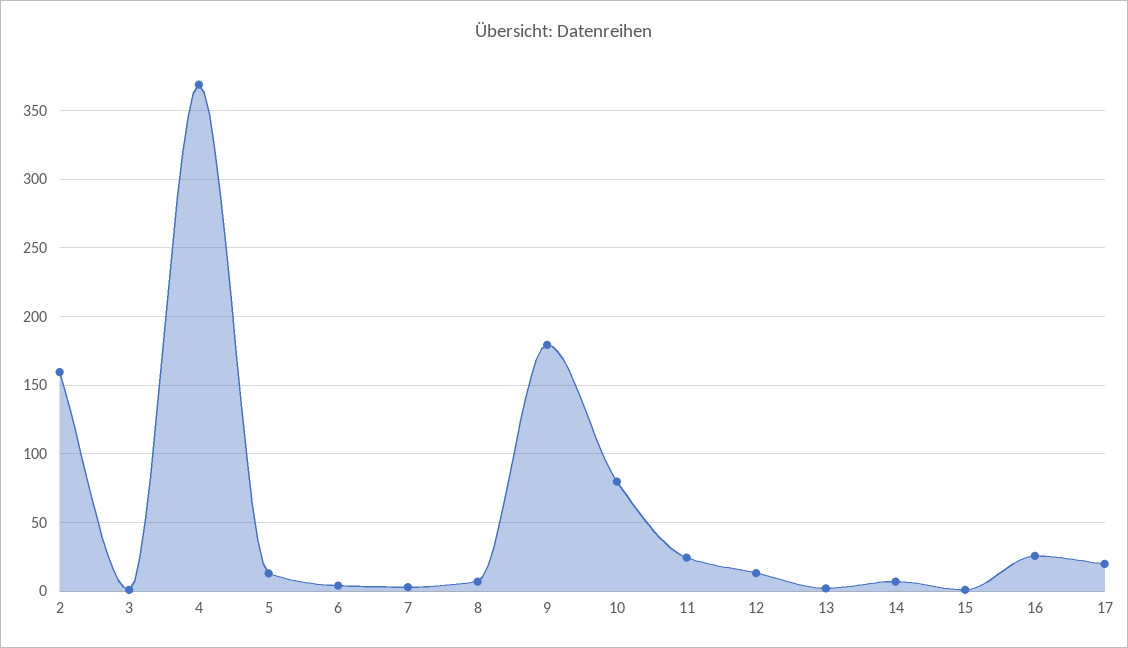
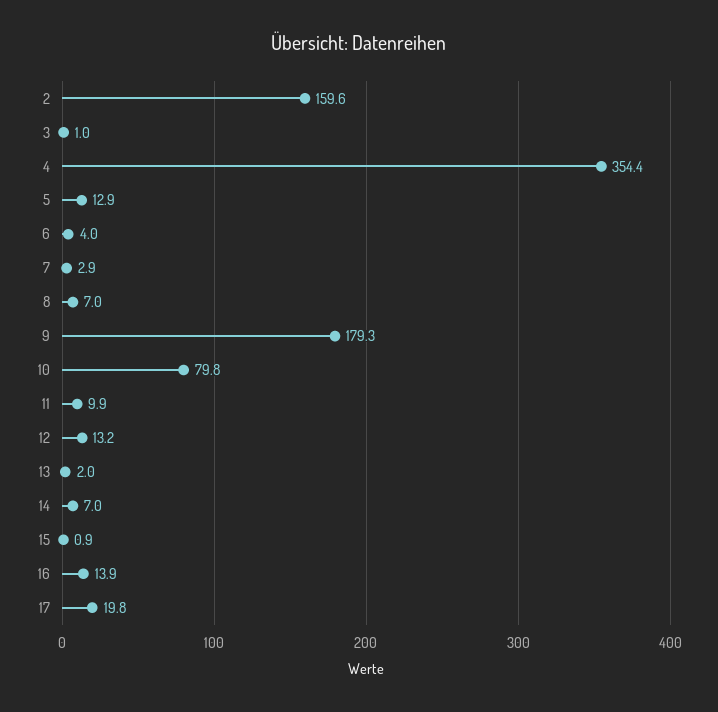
  {
    "2": 159.6,
    "3": 1,
-   "4": 370,
+   "4": 354.4,
    "5": 12.9,
    "6": 4,
    "7": 2.9,
    "8": 7,
    "9": 179.3,
    "10": 79.8,
-   "11": 25,
+   "11": 9.9,
    "12": 13.2,
    "13": 2,
    "14": 7,
    "15": 0.9,
-   "16": 25,
+   "16": 13.9,
    "17": 19.8
  }

